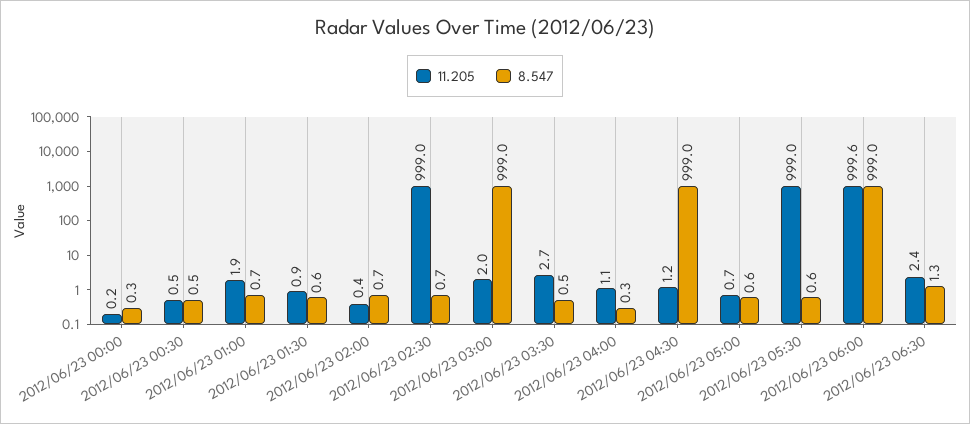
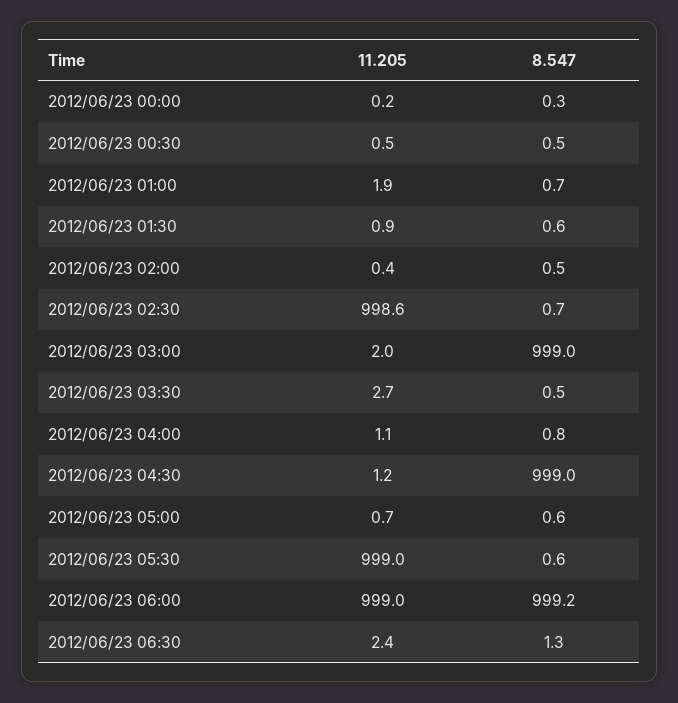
  {
    "11.205": {
      "2012/06/23 00:00": 0.2,
      "2012/06/23 00:30": 0.5,
      "2012/06/23 01:00": 1.9,
      "2012/06/23 01:30": 0.9,
      "2012/06/23 02:00": 0.4,
-     "2012/06/23 02:30": 999,
+     "2012/06/23 02:30": 998.6,
      "2012/06/23 03:00": 2,
      "2012/06/23 03:30": 2.7,
      "2012/06/23 04:00": 1.1,
      "2012/06/23 04:30": 1.2,
      "2012/06/23 05:00": 0.7,
      "2012/06/23 05:30": 999,
-     "2012/06/23 06:00": 999.6,
+     "2012/06/23 06:00": 999,
      "2012/06/23 06:30": 2.4
    },
    "8.547": {
      "2012/06/23 00:00": 0.3,
      "2012/06/23 00:30": 0.5,
      "2012/06/23 01:00": 0.7,
      "2012/06/23 01:30": 0.6,
-     "2012/06/23 02:00": 0.7,
+     "2012/06/23 02:00": 0.5,
      "2012/06/23 02:30": 0.7,
      "2012/06/23 03:00": 999,
      "2012/06/23 03:30": 0.5,
-     "2012/06/23 04:00": 0.3,
+     "2012/06/23 04:00": 0.8,
      "2012/06/23 04:30": 999,
      "2012/06/23 05:00": 0.6,
      "2012/06/23 05:30": 0.6,
-     "2012/06/23 06:00": 999,
+     "2012/06/23 06:00": 999.2,
      "2012/06/23 06:30": 1.3
    }
  }

